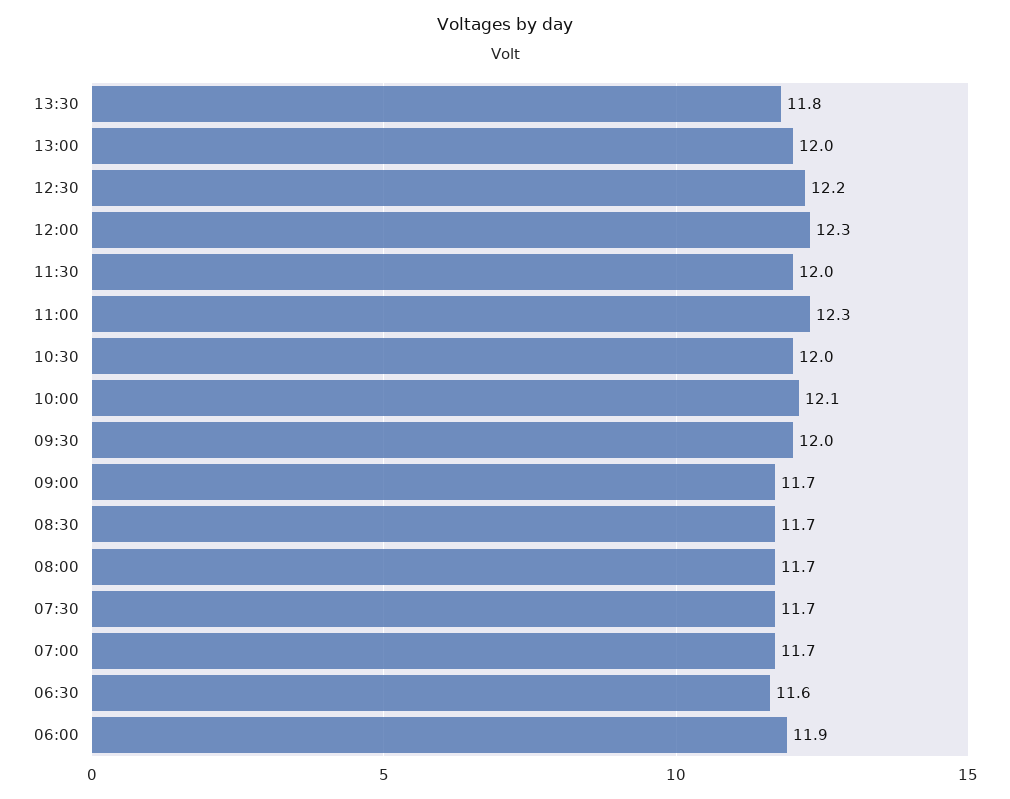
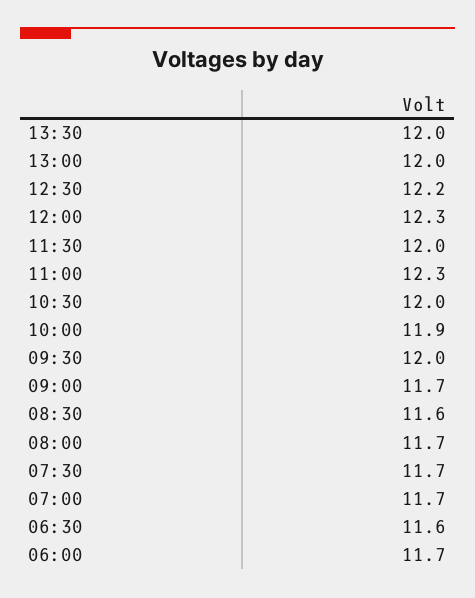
  {
-   "13:30": 11.8,
+   "13:30": 12,
    "13:00": 12,
    "12:30": 12.2,
    "12:00": 12.3,
    "11:30": 12,
    "11:00": 12.3,
    "10:30": 12,
-   "10:00": 12.1,
+   "10:00": 11.9,
    "09:30": 12,
    "09:00": 11.7,
-   "08:30": 11.7,
+   "08:30": 11.6,
    "08:00": 11.7,
    "07:30": 11.7,
    "07:00": 11.7,
    "06:30": 11.6,
-   "06:00": 11.9
+   "06:00": 11.7
  }

